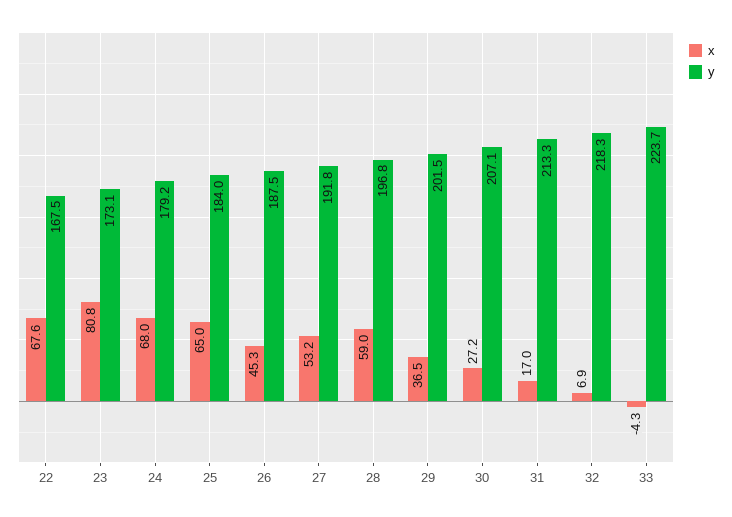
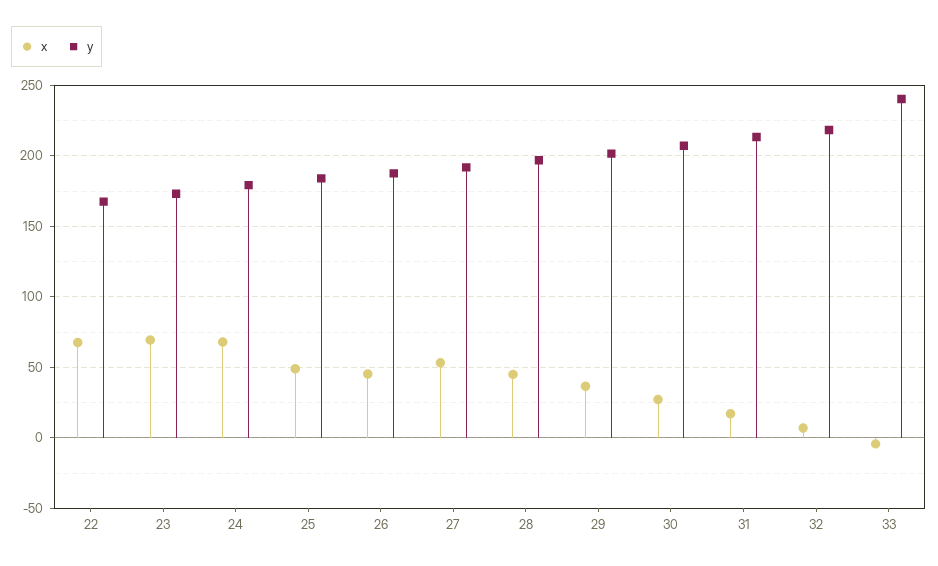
  {
    "x": {
      "22": 67.6,
-     "23": 80.8,
+     "23": 70,
      "24": 68,
-     "25": 65,
+     "25": 50,
      "26": 45.3,
      "27": 53.2,
-     "28": 59,
+     "28": 45,
      "29": 36.5,
      "30": 27.2,
      "31": 17,
      "32": 6.9,
      "33": -4.3
    },
    "y": {
      "22": 167.5,
      "23": 173.1,
      "24": 179.2,
      "25": 184,
      "26": 187.5,
      "27": 191.8,
      "28": 196.8,
      "29": 201.5,
      "30": 207.1,
      "31": 213.3,
      "32": 218.3,
-     "33": 223.7
+     "33": 240
    }
  }

